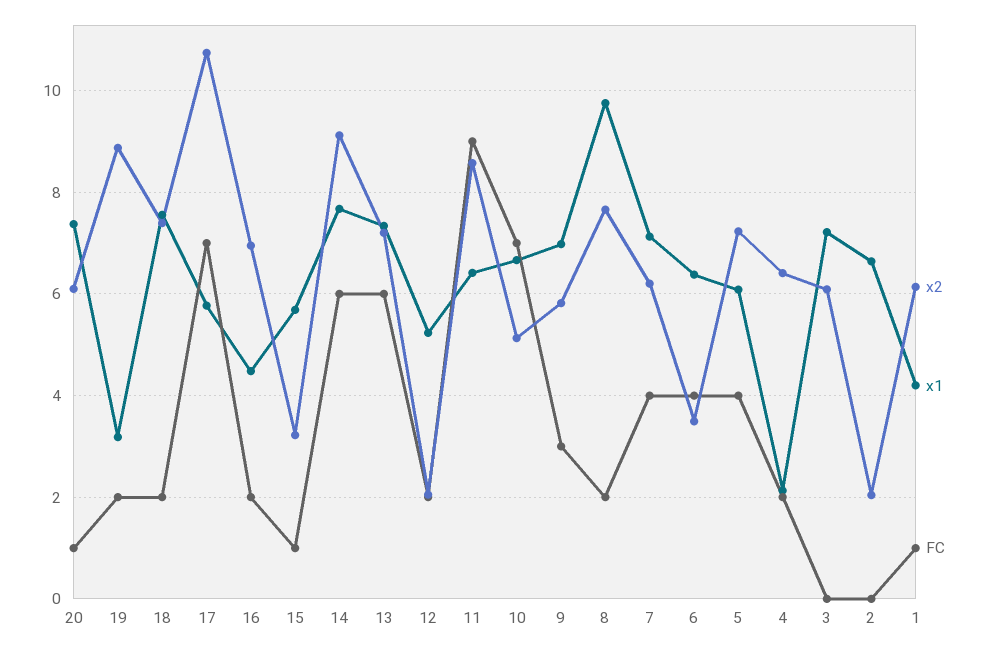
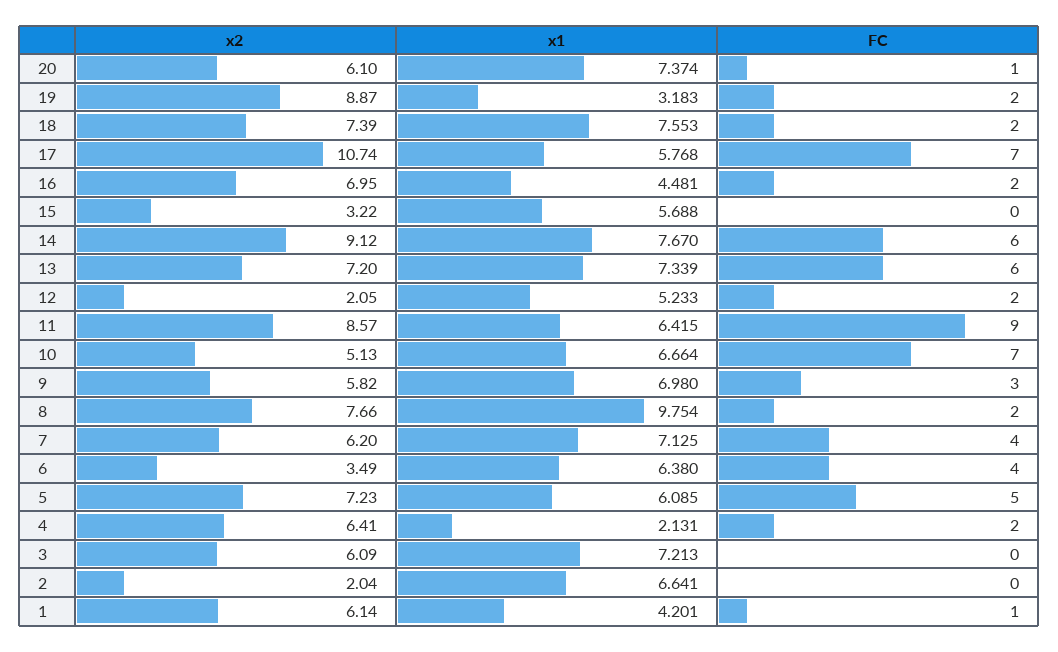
  {
    "x2": {
      "20": 6.1,
      "19": 8.87,
      "18": 7.39,
      "17": 10.74,
      "16": 6.95,
      "15": 3.22,
      "14": 9.12,
      "13": 7.2,
      "12": 2.05,
      "11": 8.57,
      "10": 5.13,
      "9": 5.82,
      "8": 7.66,
      "7": 6.2,
      "6": 3.49,
      "5": 7.23,
      "4": 6.41,
      "3": 6.09,
      "2": 2.04,
      "1": 6.14
    },
    "x1": {
      "20": 7.374,
      "19": 3.183,
      "18": 7.553,
      "17": 5.768,
      "16": 4.481,
      "15": 5.688,
      "14": 7.67,
      "13": 7.339,
      "12": 5.233,
      "11": 6.415,
      "10": 6.664,
      "9": 6.98,
      "8": 9.754,
      "7": 7.125,
      "6": 6.38,
      "5": 6.085,
      "4": 2.131,
      "3": 7.213,
      "2": 6.641,
      "1": 4.201
    },
    "FC": {
      "20": 1,
      "19": 2,
      "18": 2,
      "17": 7,
      "16": 2,
-     "15": 1,
+     "15": 0,
      "14": 6,
      "13": 6,
      "12": 2,
      "11": 9,
      "10": 7,
      "9": 3,
      "8": 2,
      "7": 4,
      "6": 4,
-     "5": 4,
+     "5": 5,
      "4": 2,
      "3": 0,
      "2": 0,
      "1": 1
    }
  }

